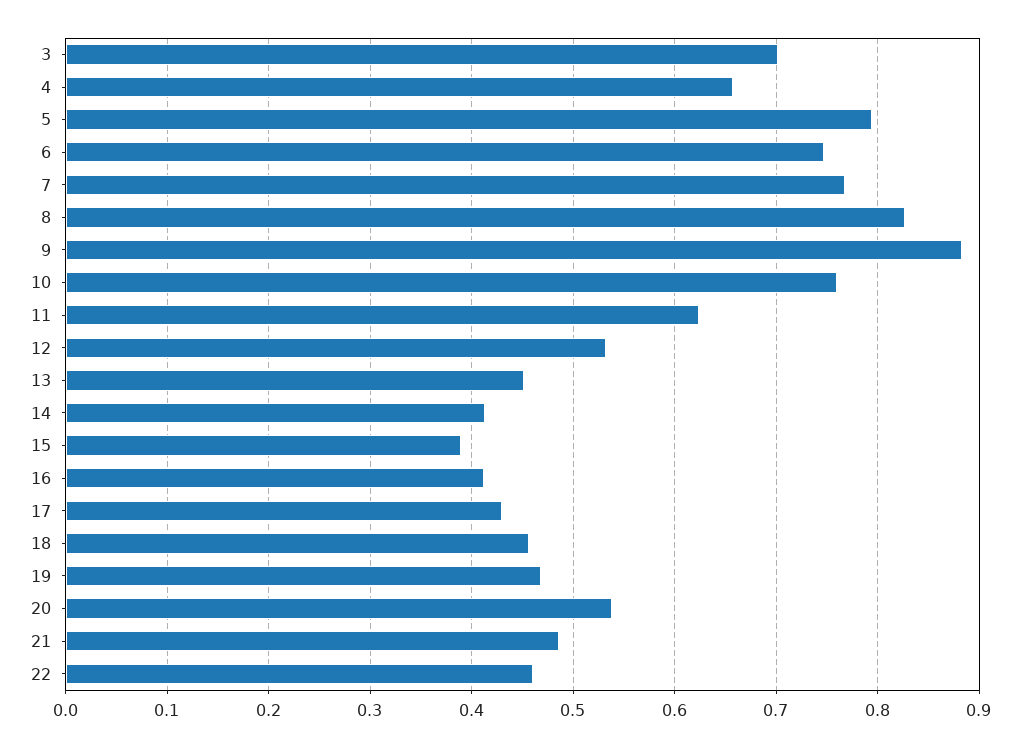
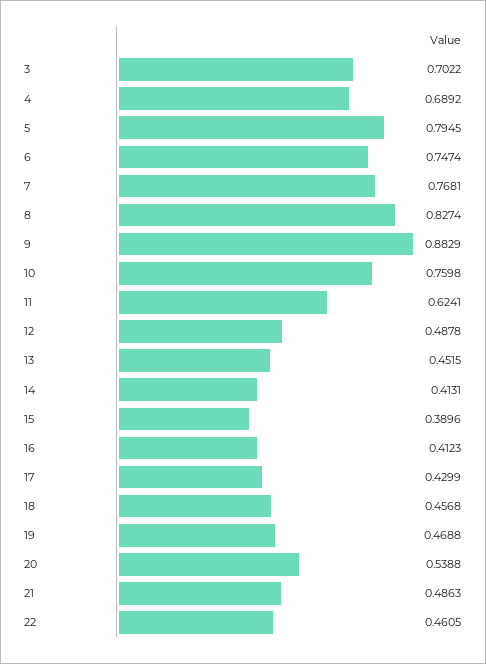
  {
    "3": 0.7022,
-   "4": 0.66,
+   "4": 0.6892,
    "5": 0.7945,
    "6": 0.7474,
    "7": 0.7681,
    "8": 0.8274,
    "9": 0.8829,
    "10": 0.7598,
    "11": 0.6241,
-   "12": 0.53,
+   "12": 0.4878,
    "13": 0.4515,
    "14": 0.4131,
    "15": 0.3896,
    "16": 0.4123,
    "17": 0.4299,
    "18": 0.4568,
    "19": 0.4688,
    "20": 0.5388,
    "21": 0.4863,
    "22": 0.4605
  }

